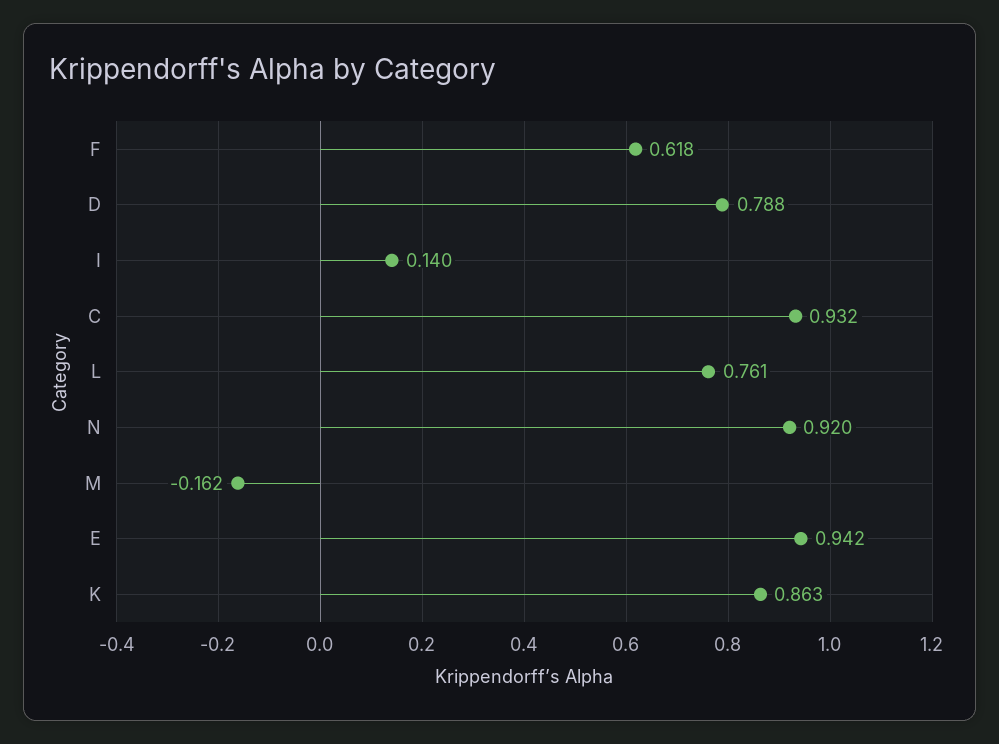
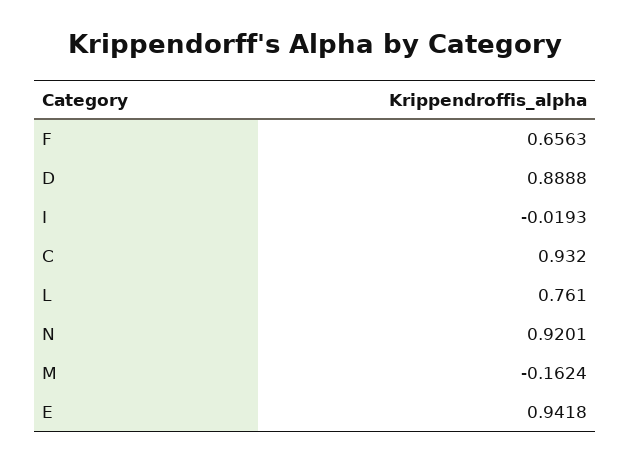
  {
-   "F": 0.618,
+   "F": 0.6563,
-   "D": 0.788,
+   "D": 0.8888,
-   "I": 0.14,
+   "I": -0.0193,
    "C": 0.932,
    "L": 0.761,
    "N": 0.9201,
    "M": -0.1624,
-   "E": 0.9418,
+   "E": 0.9418
-   "K": 0.863
  }

